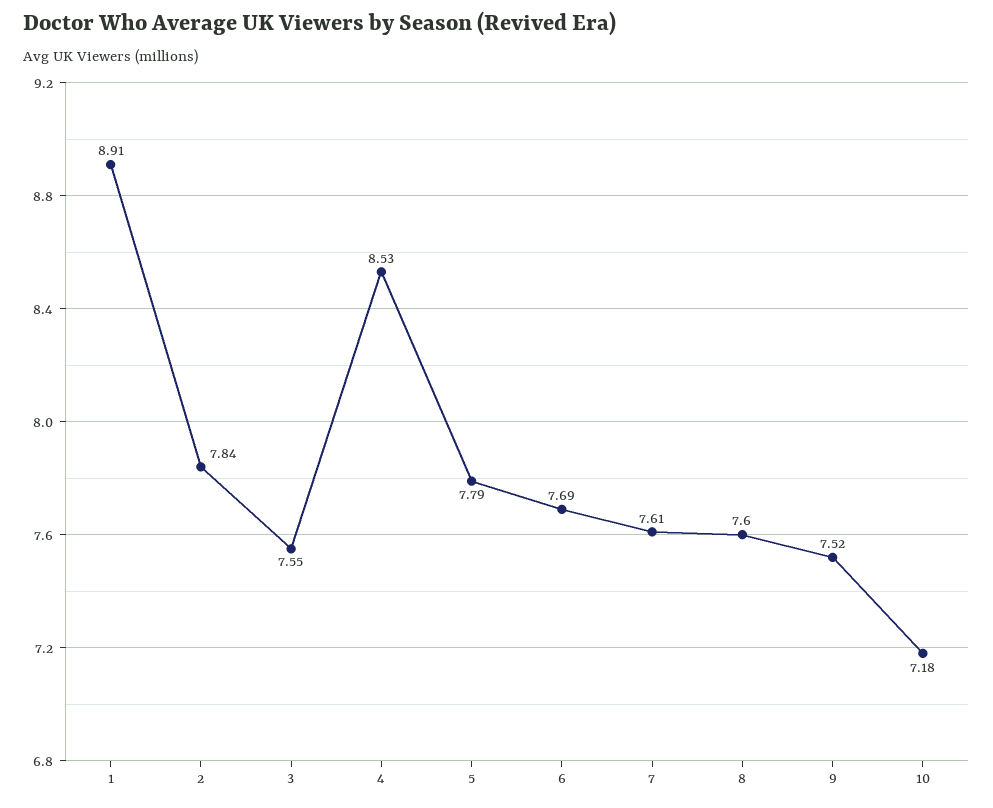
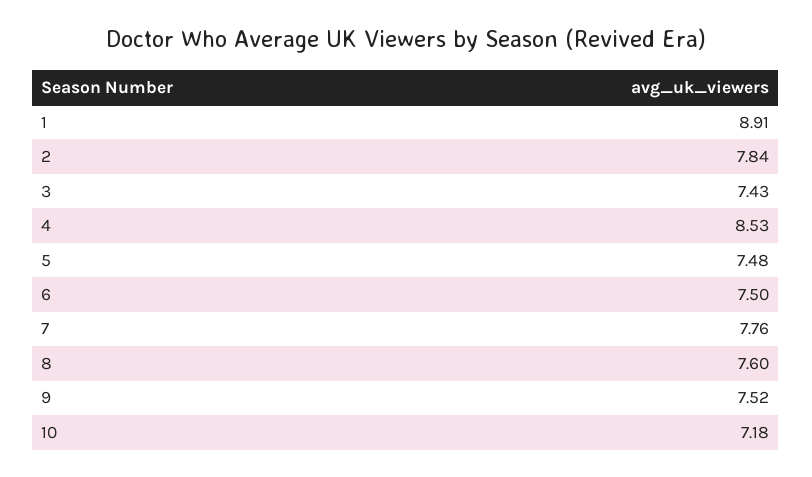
  {
    "1": 8.91,
    "2": 7.84,
-   "3": 7.55,
+   "3": 7.43,
    "4": 8.53,
-   "5": 7.79,
+   "5": 7.48,
-   "6": 7.69,
+   "6": 7.5,
-   "7": 7.61,
+   "7": 7.76,
    "8": 7.6,
    "9": 7.52,
    "10": 7.18
  }

